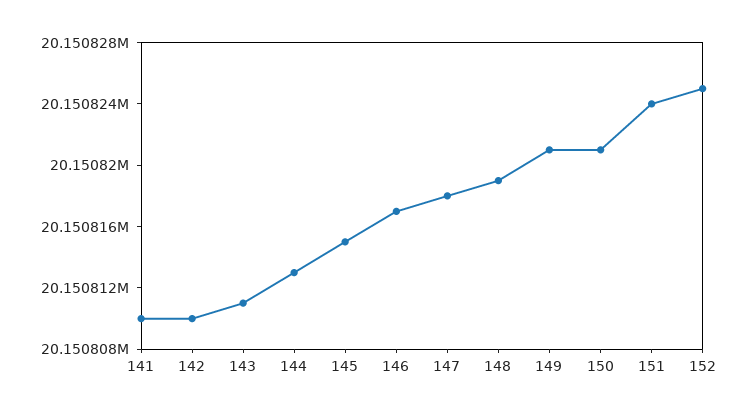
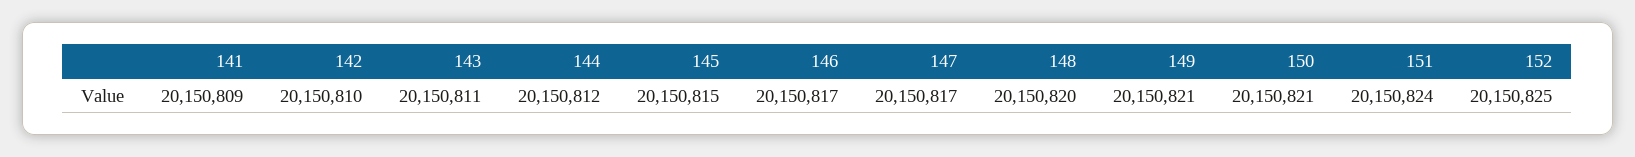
  {
-   "141": 20150810,
+   "141": 20150809,
    "142": 20150810,
    "143": 20150811,
-   "144": 20150813,
+   "144": 20150812,
    "145": 20150815,
    "146": 20150817,
-   "147": 20150818,
+   "147": 20150817,
-   "148": 20150819,
+   "148": 20150820,
    "149": 20150821,
    "150": 20150821,
    "151": 20150824,
    "152": 20150825
  }

